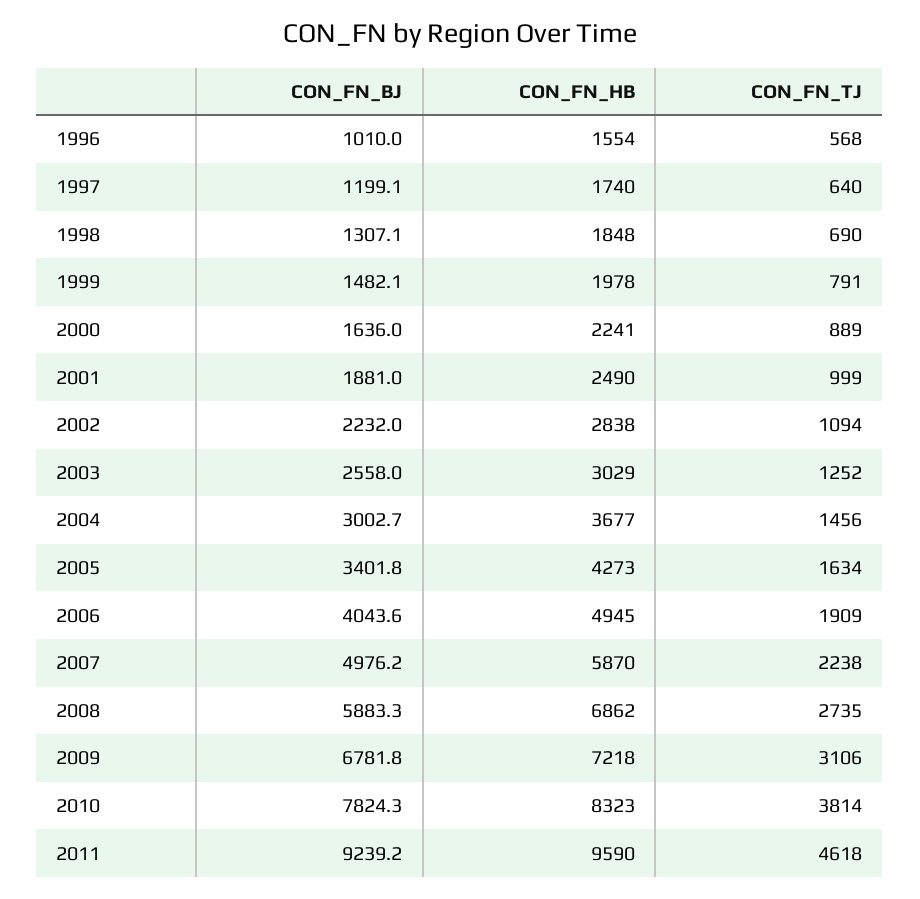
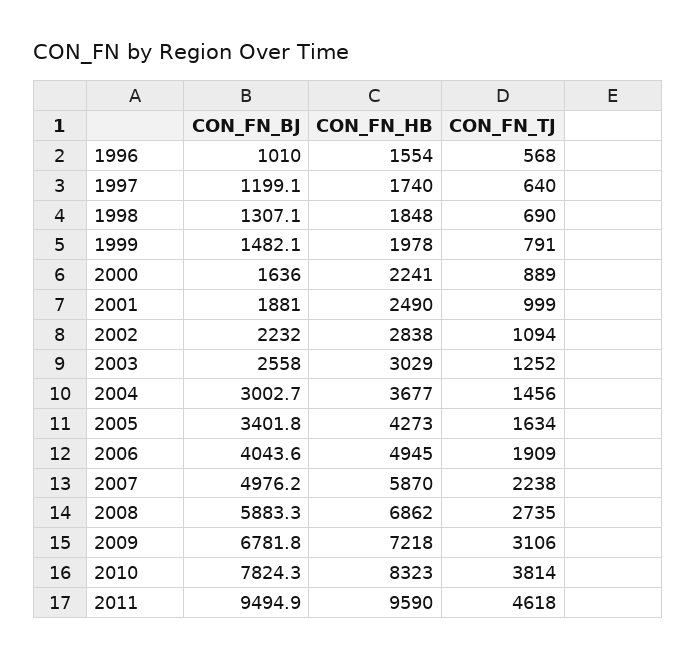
  {
    "CON_FN_BJ": {
      "1996": 1010,
      "1997": 1199.1,
      "1998": 1307.1,
      "1999": 1482.1,
      "2000": 1636,
      "2001": 1881,
      "2002": 2232,
      "2003": 2558,
      "2004": 3002.7,
      "2005": 3401.8,
      "2006": 4043.6,
      "2007": 4976.2,
      "2008": 5883.3,
      "2009": 6781.8,
      "2010": 7824.3,
-     "2011": 9239.2
+     "2011": 9494.9
    },
    "CON_FN_HB": {
      "1996": 1554,
      "1997": 1740,
      "1998": 1848,
      "1999": 1978,
      "2000": 2241,
      "2001": 2490,
      "2002": 2838,
      "2003": 3029,
      "2004": 3677,
      "2005": 4273,
      "2006": 4945,
      "2007": 5870,
      "2008": 6862,
      "2009": 7218,
      "2010": 8323,
      "2011": 9590
    },
    "CON_FN_TJ": {
      "1996": 568,
      "1997": 640,
      "1998": 690,
      "1999": 791,
      "2000": 889,
      "2001": 999,
      "2002": 1094,
      "2003": 1252,
      "2004": 1456,
      "2005": 1634,
      "2006": 1909,
      "2007": 2238,
      "2008": 2735,
      "2009": 3106,
      "2010": 3814,
      "2011": 4618
    }
  }

